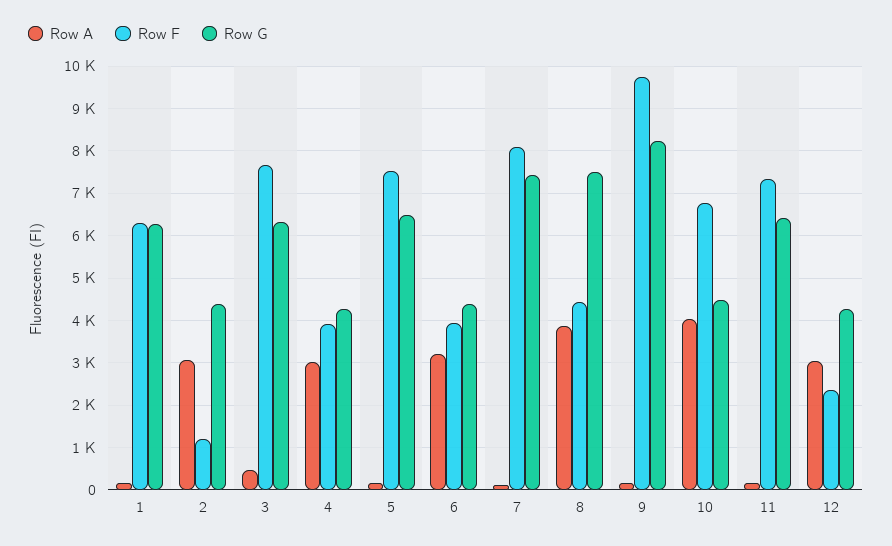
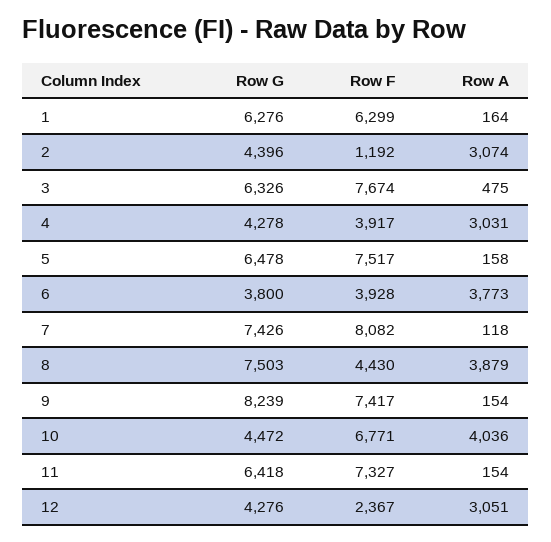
  {
    "Row A": {
      "1": 164,
      "2": 3074,
      "3": 475,
      "4": 3031,
      "5": 158,
-     "6": 3200,
+     "6": 3773,
      "7": 118,
      "8": 3879,
      "9": 154,
      "10": 4036,
      "11": 154,
      "12": 3051
    },
    "Row F": {
      "1": 6299,
      "2": 1192,
      "3": 7674,
      "4": 3917,
      "5": 7517,
      "6": 3928,
      "7": 8082,
      "8": 4430,
-     "9": 9800,
+     "9": 7417,
      "10": 6771,
      "11": 7327,
      "12": 2367
    },
    "Row G": {
      "1": 6276,
      "2": 4396,
      "3": 6326,
      "4": 4278,
      "5": 6478,
-     "6": 4400,
+     "6": 3800,
      "7": 7426,
      "8": 7503,
      "9": 8239,
      "10": 4472,
      "11": 6418,
      "12": 4276
    }
  }

